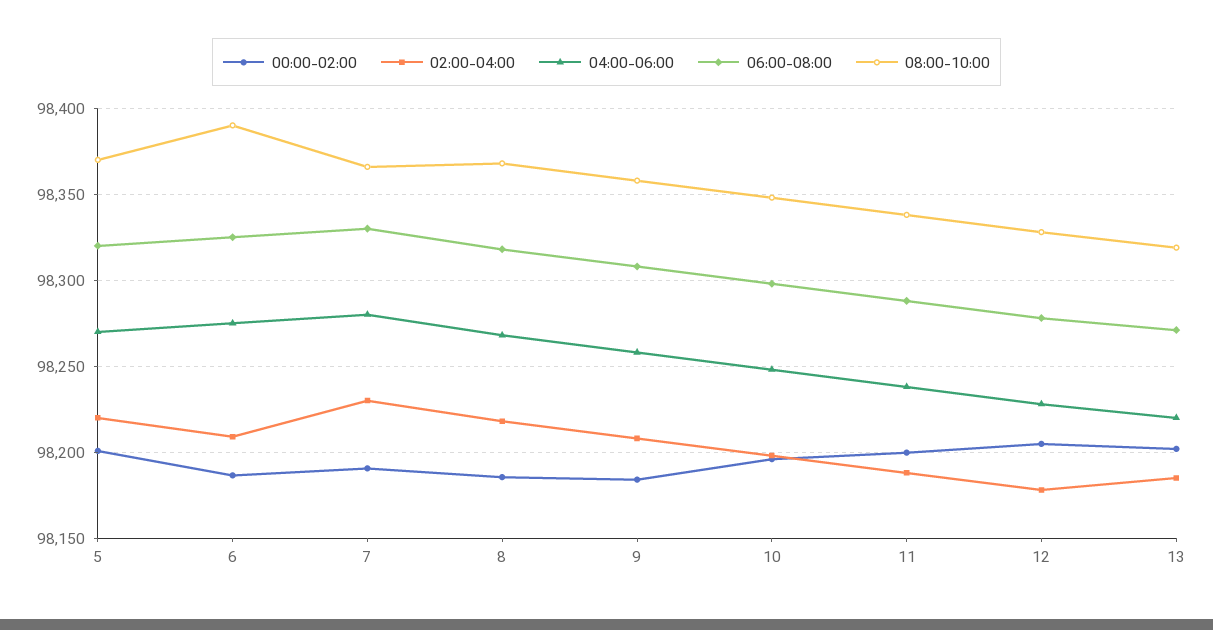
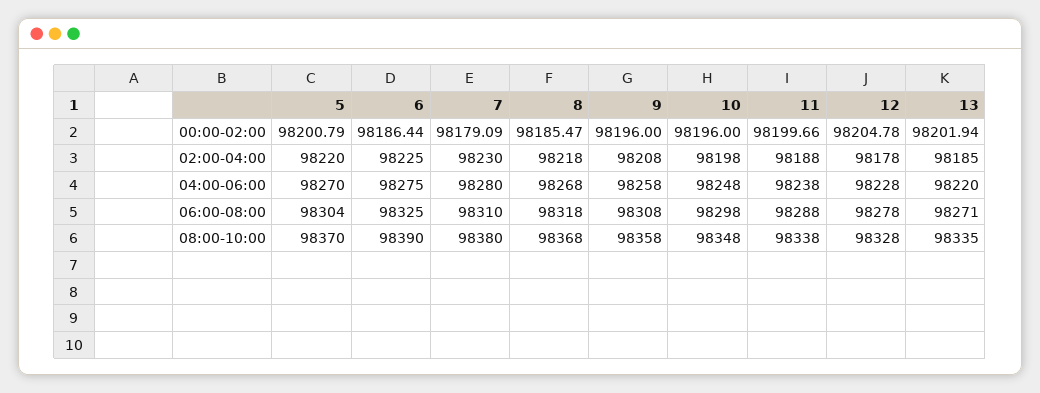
  {
    "00:00-02:00": {
      "5": 98200.79,
      "6": 98186.44,
-     "7": 98190,
+     "7": 98179.09,
      "8": 98185.47,
-     "9": 98185,
+     "9": 98196,
      "10": 98196,
      "11": 98199.66,
      "12": 98204.78,
      "13": 98201.94
    },
    "02:00-04:00": {
      "5": 98220,
-     "6": 98210,
+     "6": 98225,
      "7": 98230,
      "8": 98218,
      "9": 98208,
      "10": 98198,
      "11": 98188,
      "12": 98178,
      "13": 98185
    },
    "04:00-06:00": {
      "5": 98270,
      "6": 98275,
      "7": 98280,
      "8": 98268,
      "9": 98258,
      "10": 98248,
      "11": 98238,
      "12": 98228,
      "13": 98220
    },
    "06:00-08:00": {
-     "5": 98320,
+     "5": 98304,
      "6": 98325,
-     "7": 98330,
+     "7": 98310,
      "8": 98318,
      "9": 98308,
      "10": 98298,
      "11": 98288,
      "12": 98278,
      "13": 98271
    },
    "08:00-10:00": {
      "5": 98370,
      "6": 98390,
-     "7": 98365,
+     "7": 98380,
      "8": 98368,
      "9": 98358,
      "10": 98348,
      "11": 98338,
      "12": 98328,
-     "13": 98320
+     "13": 98335
    }
  }

